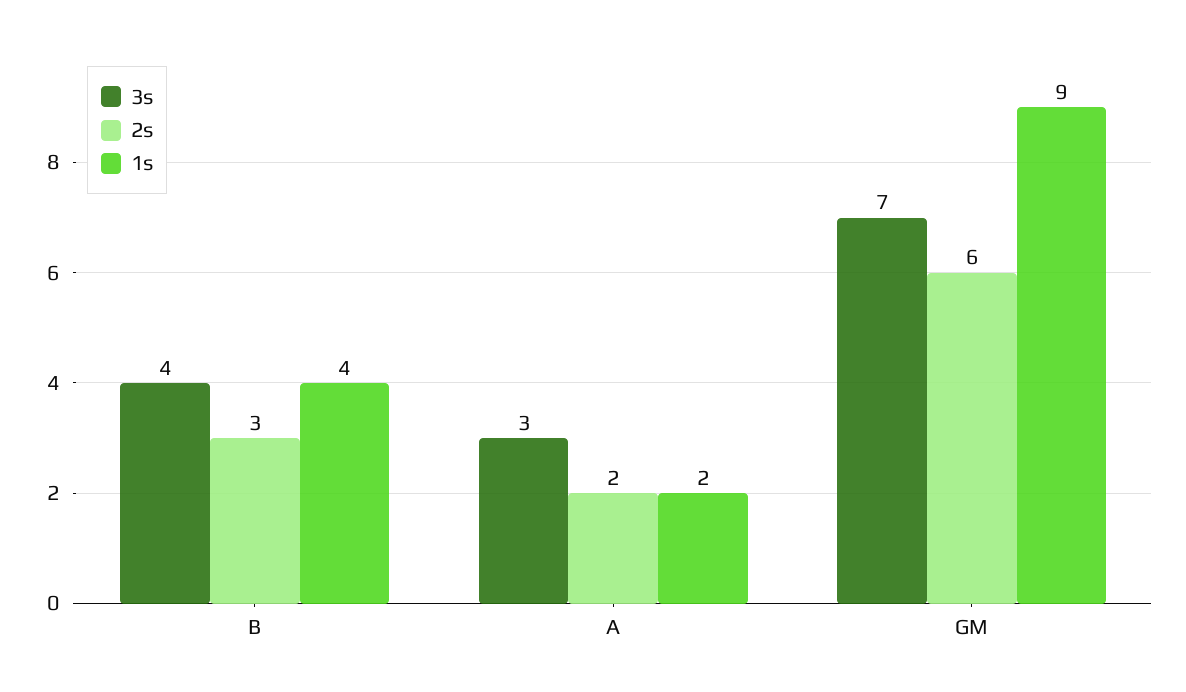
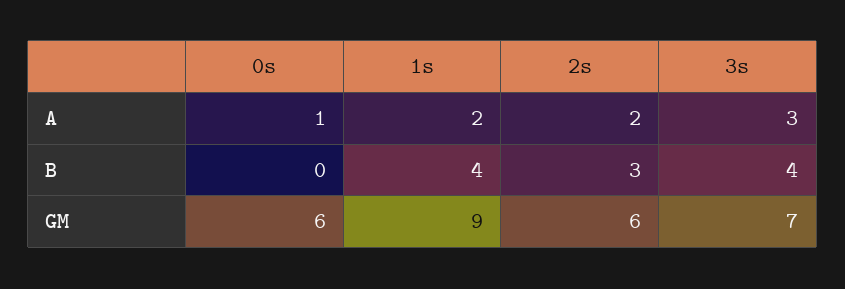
  {
    "3s": {
      "B": 4,
      "A": 3,
      "GM": 7
    },
    "2s": {
      "B": 3,
      "A": 2,
      "GM": 6
    },
    "1s": {
      "B": 4,
      "A": 2,
      "GM": 9
-   }
+   },
+   "0s": {
+     "A": 1,
+     "B": 0,
+     "GM": 6
+   }
  }

